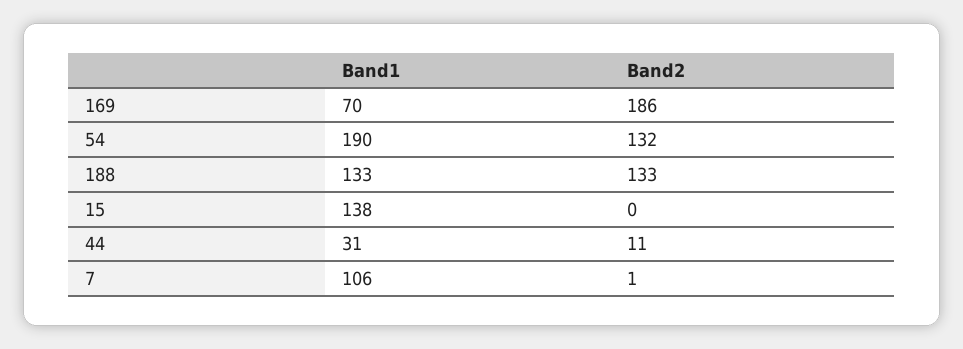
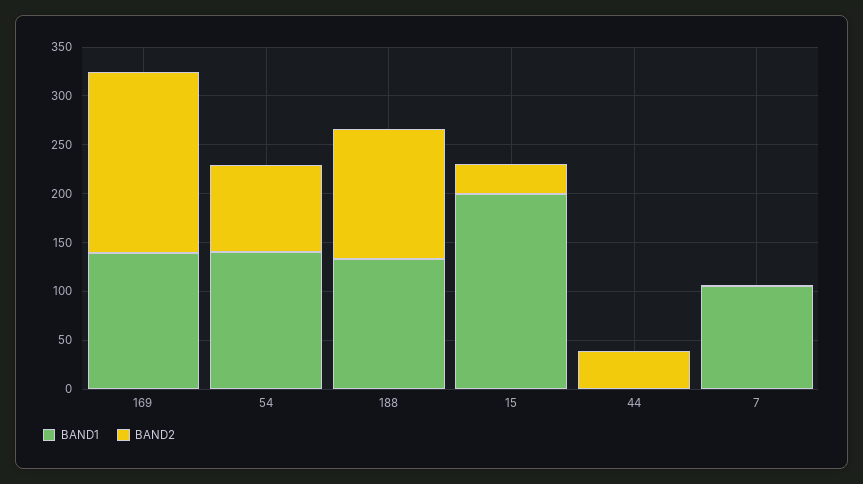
  {
    "Band1": {
-     "169": 70,
+     "169": 140,
-     "54": 190,
+     "54": 140,
      "188": 133,
-     "15": 138,
+     "15": 200,
-     "44": 31,
+     "44": 0,
      "7": 106
    },
    "Band2": {
      "169": 186,
-     "54": 132,
+     "54": 90,
      "188": 133,
-     "15": 0,
+     "15": 30,
-     "44": 11,
+     "44": 40,
      "7": 1
    }
  }

